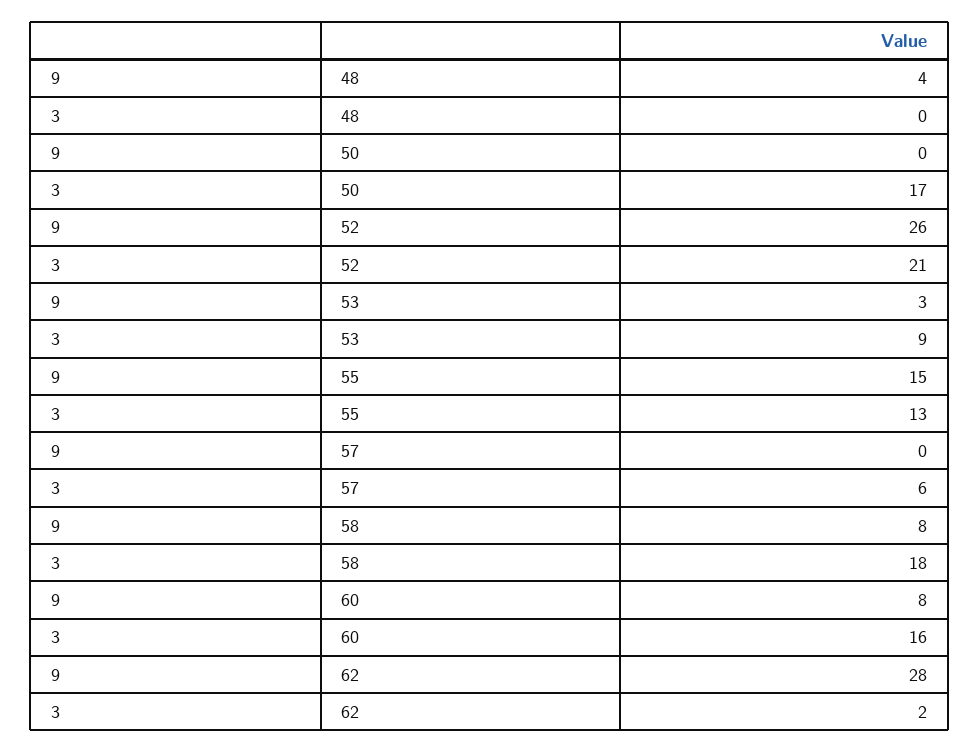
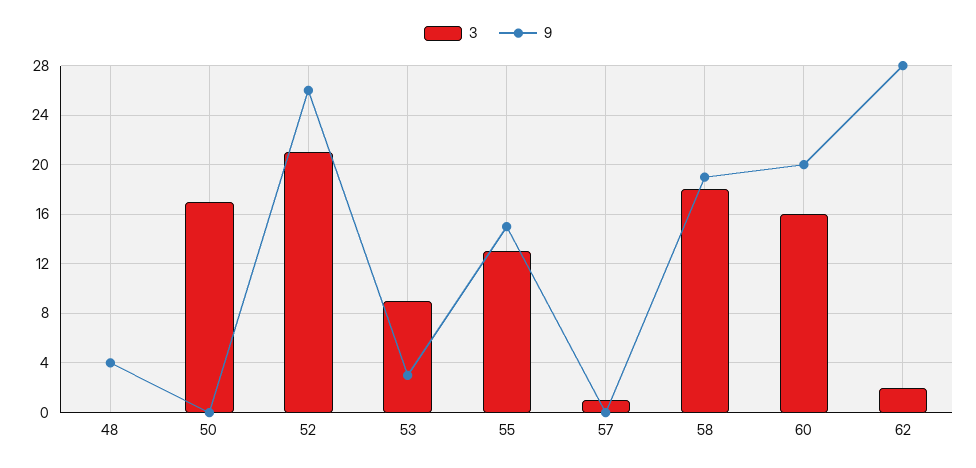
  {
    "9": {
      "48": 4,
      "50": 0,
      "52": 26,
      "53": 3,
      "55": 15,
      "57": 0,
-     "58": 8,
+     "58": 19,
-     "60": 8,
+     "60": 20,
      "62": 28
    },
    "3": {
      "48": 0,
      "50": 17,
      "52": 21,
      "53": 9,
      "55": 13,
-     "57": 6,
+     "57": 1,
      "58": 18,
      "60": 16,
      "62": 2
    }
  }

